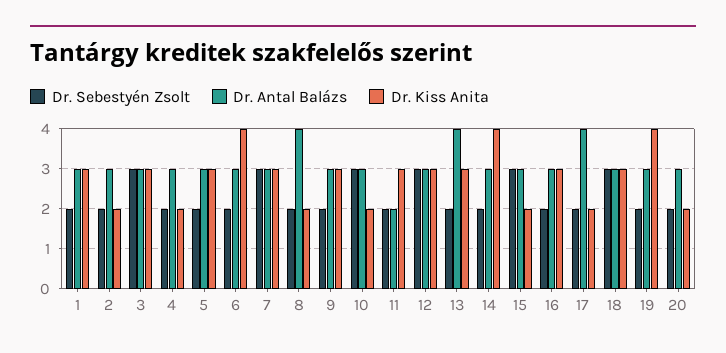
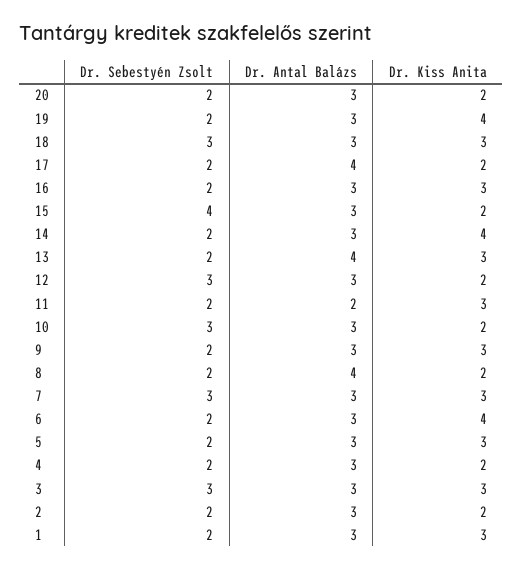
  {
    "Dr. Sebestyén Zsolt": {
      "1": 2,
      "2": 2,
      "3": 3,
      "4": 2,
      "5": 2,
      "6": 2,
      "7": 3,
      "8": 2,
      "9": 2,
      "10": 3,
      "11": 2,
      "12": 3,
      "13": 2,
      "14": 2,
-     "15": 3,
+     "15": 4,
      "16": 2,
      "17": 2,
      "18": 3,
      "19": 2,
      "20": 2
    },
    "Dr. Antal Balázs": {
      "1": 3,
      "2": 3,
      "3": 3,
      "4": 3,
      "5": 3,
      "6": 3,
      "7": 3,
      "8": 4,
      "9": 3,
      "10": 3,
      "11": 2,
      "12": 3,
      "13": 4,
      "14": 3,
      "15": 3,
      "16": 3,
      "17": 4,
      "18": 3,
      "19": 3,
      "20": 3
    },
    "Dr. Kiss Anita": {
      "1": 3,
      "2": 2,
      "3": 3,
      "4": 2,
      "5": 3,
      "6": 4,
      "7": 3,
      "8": 2,
      "9": 3,
      "10": 2,
      "11": 3,
-     "12": 3,
+     "12": 2,
      "13": 3,
      "14": 4,
      "15": 2,
      "16": 3,
      "17": 2,
      "18": 3,
      "19": 4,
      "20": 2
    }
  }

